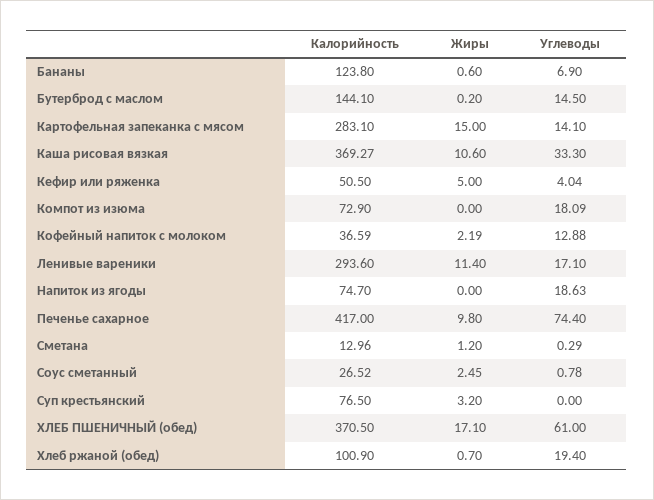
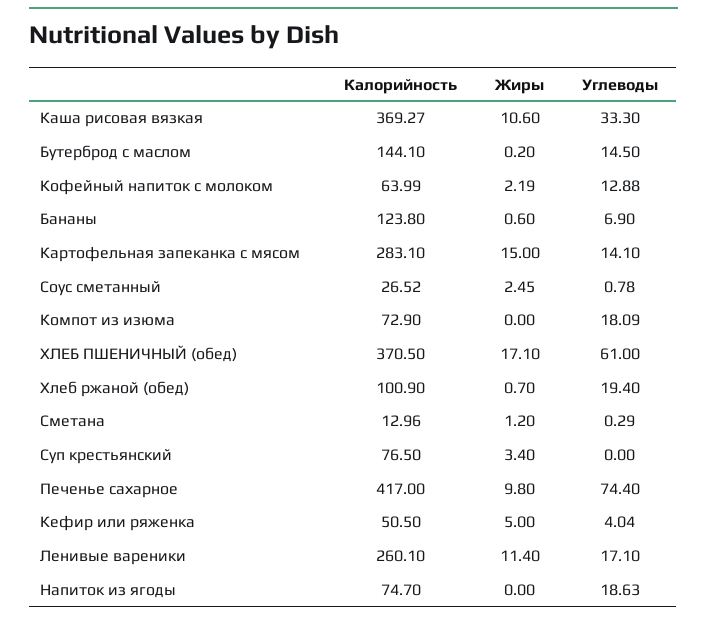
  {
    "Калорийность": {
      "Бананы": 123.8,
      "Бутерброд с маслом": 144.1,
      "Картофельная запеканка с мясом": 283.1,
      "Каша рисовая вязкая": 369.27,
      "Кефир или ряженка": 50.5,
      "Компот из изюма": 72.9,
-     "Кофейный напиток с молоком": 36.59,
+     "Кофейный напиток с молоком": 63.99,
-     "Ленивые вареники": 293.6,
+     "Ленивые вареники": 260.1,
      "Напиток из ягоды": 74.7,
      "Печенье сахарное": 417,
      "Сметана": 12.96,
      "Соус сметанный": 26.52,
      "Суп крестьянский": 76.5,
      "ХЛЕБ ПШЕНИЧНЫЙ (обед)": 370.5,
      "Хлеб ржаной (обед)": 100.9
    },
    "Жиры": {
      "Бананы": 0.6,
      "Бутерброд с маслом": 0.2,
      "Картофельная запеканка с мясом": 15,
      "Каша рисовая вязкая": 10.6,
      "Кефир или ряженка": 5,
      "Компот из изюма": 0,
      "Кофейный напиток с молоком": 2.19,
      "Ленивые вареники": 11.4,
      "Напиток из ягоды": 0,
      "Печенье сахарное": 9.8,
      "Сметана": 1.2,
      "Соус сметанный": 2.45,
-     "Суп крестьянский": 3.2,
+     "Суп крестьянский": 3.4,
      "ХЛЕБ ПШЕНИЧНЫЙ (обед)": 17.1,
      "Хлеб ржаной (обед)": 0.7
    },
    "Углеводы": {
      "Бананы": 6.9,
      "Бутерброд с маслом": 14.5,
      "Картофельная запеканка с мясом": 14.1,
      "Каша рисовая вязкая": 33.3,
      "Кефир или ряженка": 4.04,
      "Компот из изюма": 18.09,
      "Кофейный напиток с молоком": 12.88,
      "Ленивые вареники": 17.1,
      "Напиток из ягоды": 18.63,
      "Печенье сахарное": 74.4,
      "Сметана": 0.29,
      "Соус сметанный": 0.78,
      "Суп крестьянский": 0,
      "ХЛЕБ ПШЕНИЧНЫЙ (обед)": 61,
      "Хлеб ржаной (обед)": 19.4
    }
  }

